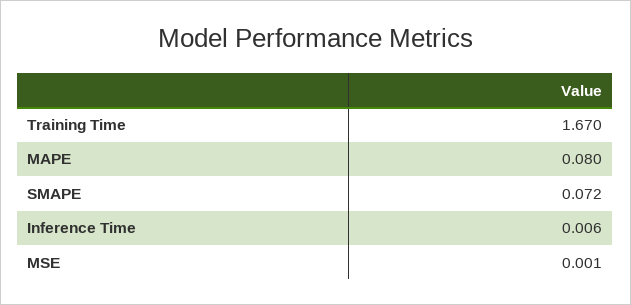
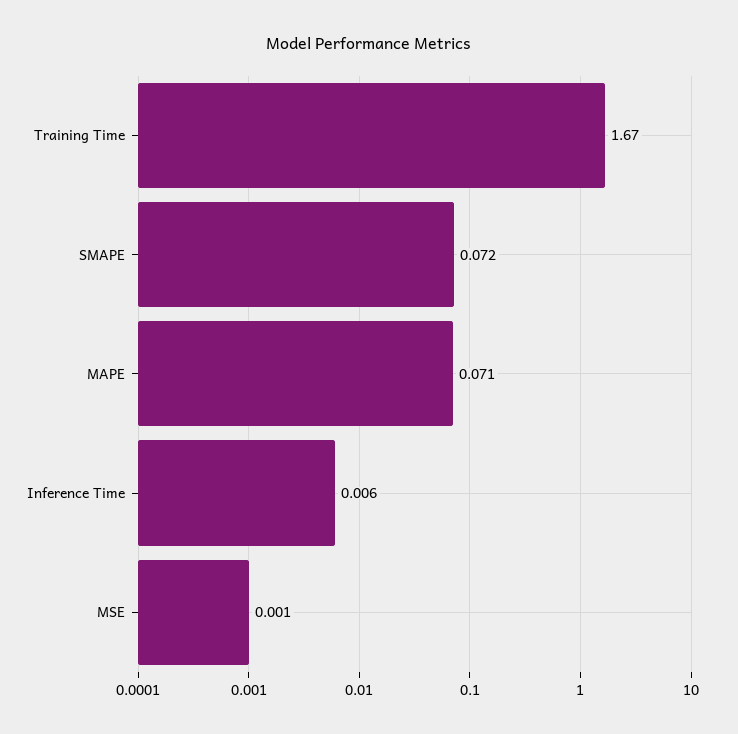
  {
    "Training Time": 1.67,
-   "MAPE": 0.08,
+   "MAPE": 0.071,
    "SMAPE": 0.072,
    "Inference Time": 0.006,
    "MSE": 0.001
  }

